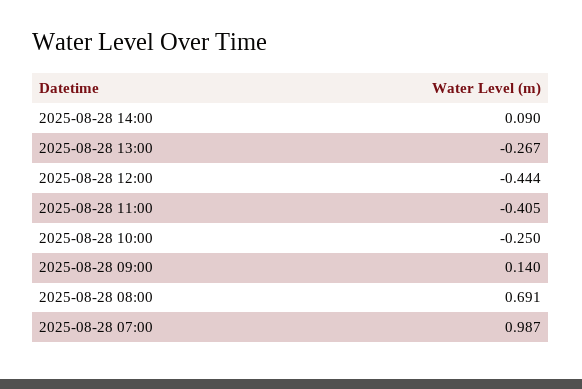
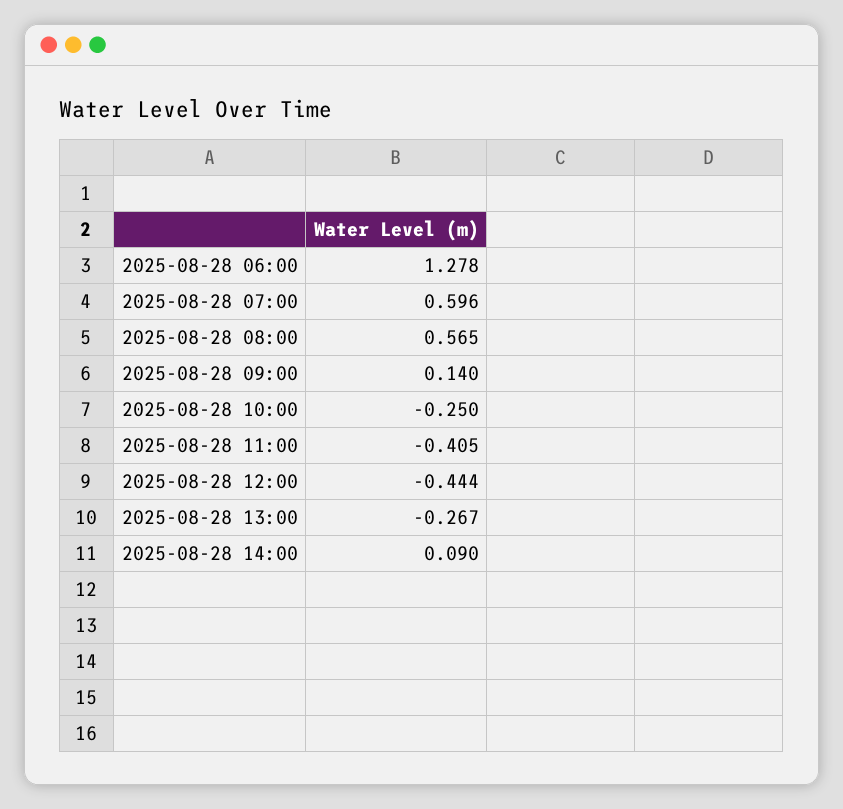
  {
    "2025-08-28 14:00": 0.09,
    "2025-08-28 13:00": -0.267,
    "2025-08-28 12:00": -0.444,
    "2025-08-28 11:00": -0.405,
    "2025-08-28 10:00": -0.25,
    "2025-08-28 09:00": 0.14,
-   "2025-08-28 08:00": 0.691,
+   "2025-08-28 08:00": 0.565,
-   "2025-08-28 07:00": 0.987
+   "2025-08-28 07:00": 0.596,
+   "2025-08-28 06:00": 1.278
  }

